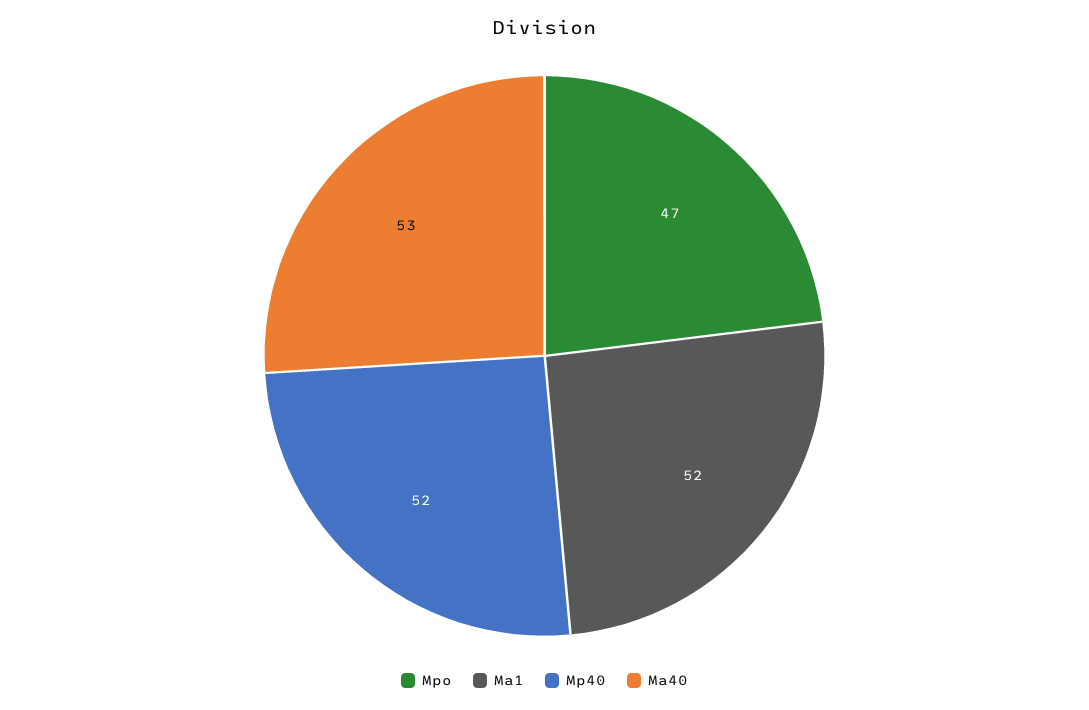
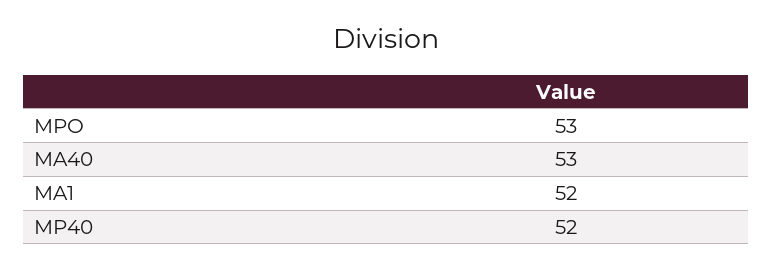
  {
-   "Mpo": 47,
+   "Mpo": 53,
    "Ma1": 52,
    "Mp40": 52,
    "Ma40": 53
  }

